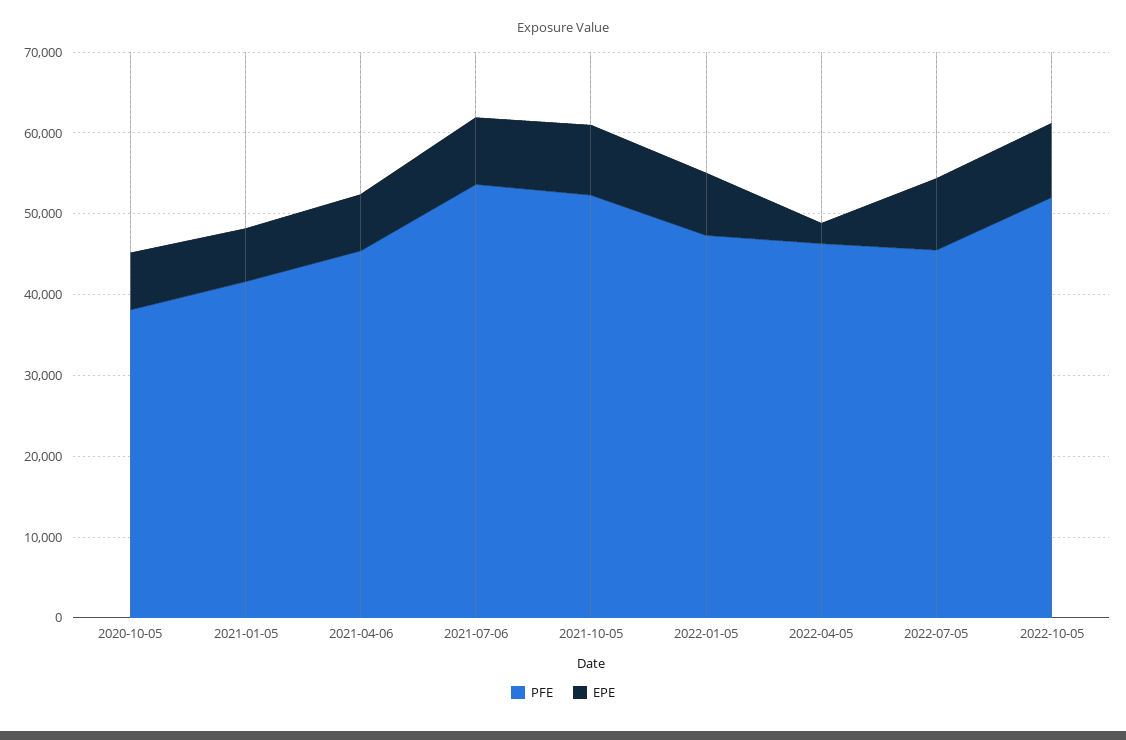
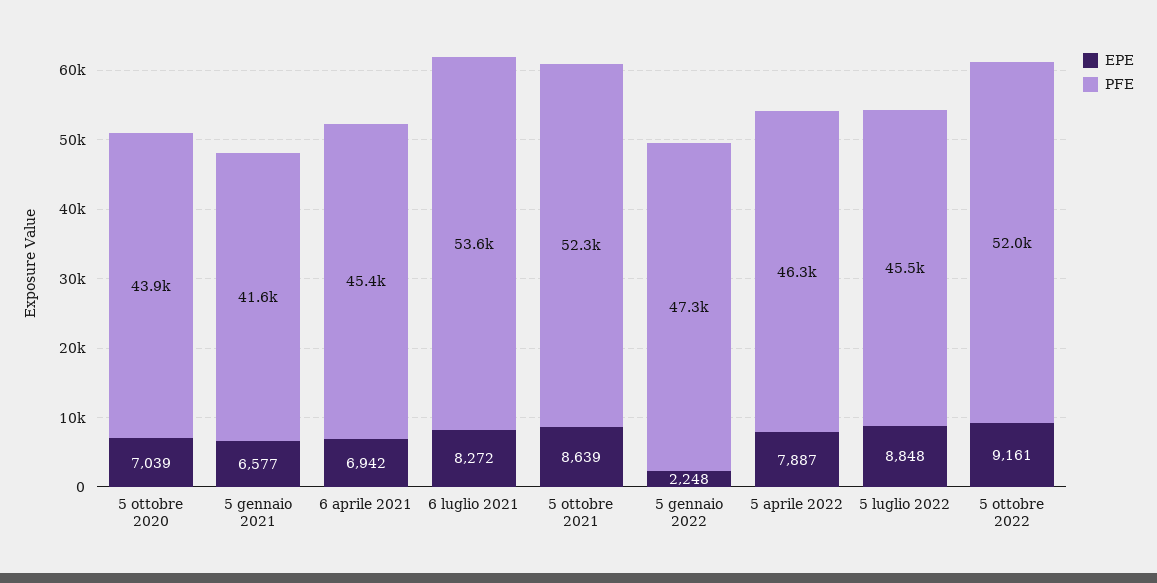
  {
    "PFE": {
-     "2020-10-05": 38000,
+     "2020-10-05": 43900,
      "2021-01-05": 41600,
      "2021-04-06": 45400,
      "2021-07-06": 53600,
      "2021-10-05": 52300,
      "2022-01-05": 47300,
      "2022-04-05": 46300,
      "2022-07-05": 45500,
      "2022-10-05": 52000
    },
    "EPE": {
      "2020-10-05": 7039,
      "2021-01-05": 6577,
      "2021-04-06": 6942,
      "2021-07-06": 8272,
      "2021-10-05": 8639,
-     "2022-01-05": 8000,
+     "2022-01-05": 2248,
-     "2022-04-05": 2000,
+     "2022-04-05": 7887,
      "2022-07-05": 8848,
      "2022-10-05": 9161
    }
  }

